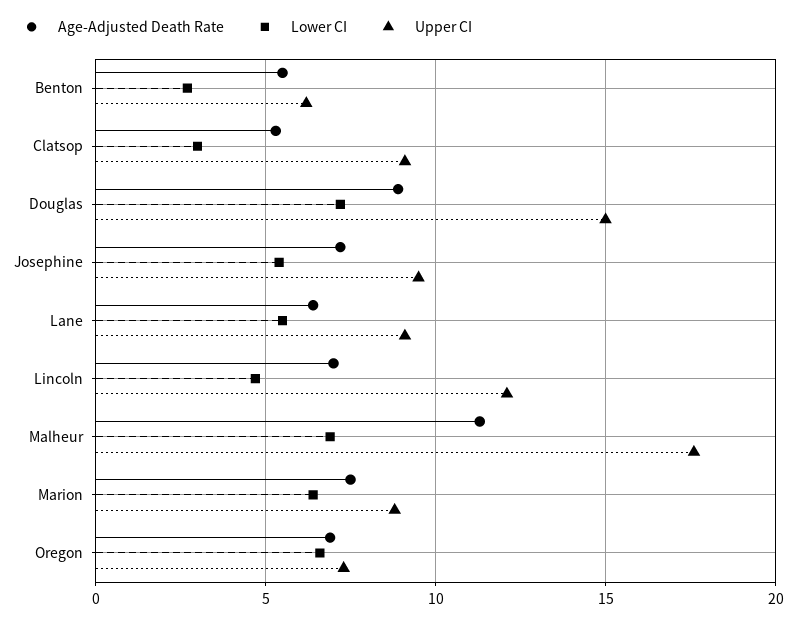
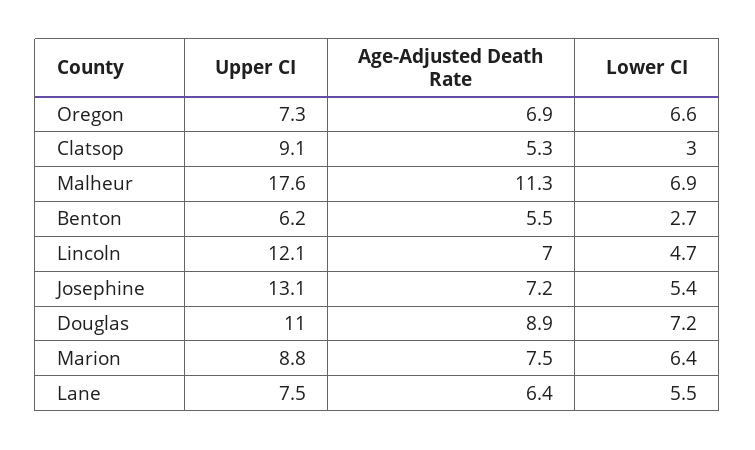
  {
    "Age-Adjusted Death Rate": {
      "Benton": 5.5,
      "Clatsop": 5.3,
      "Douglas": 8.9,
      "Josephine": 7.2,
      "Lane": 6.4,
      "Lincoln": 7,
      "Malheur": 11.3,
      "Marion": 7.5,
      "Oregon": 6.9
    },
    "Lower CI": {
      "Benton": 2.7,
      "Clatsop": 3,
      "Douglas": 7.2,
      "Josephine": 5.4,
      "Lane": 5.5,
      "Lincoln": 4.7,
      "Malheur": 6.9,
      "Marion": 6.4,
      "Oregon": 6.6
    },
    "Upper CI": {
      "Benton": 6.2,
      "Clatsop": 9.1,
-     "Douglas": 15,
+     "Douglas": 11,
-     "Josephine": 9.5,
+     "Josephine": 13.1,
-     "Lane": 9,
+     "Lane": 7.5,
      "Lincoln": 12.1,
      "Malheur": 17.6,
      "Marion": 8.8,
      "Oregon": 7.3
    }
  }

